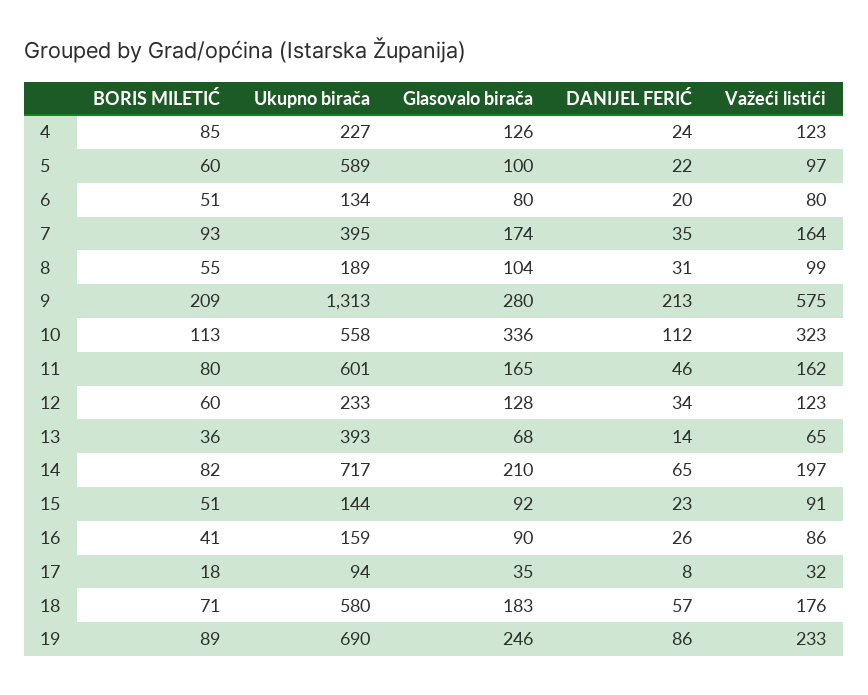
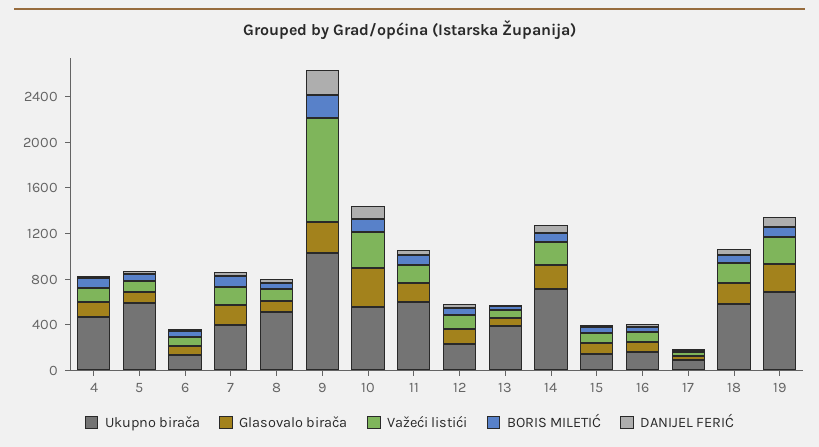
  {
    "BORIS MILETIĆ": {
      "4": 85,
      "5": 60,
      "6": 51,
      "7": 93,
      "8": 55,
      "9": 209,
      "10": 113,
      "11": 80,
      "12": 60,
      "13": 36,
      "14": 82,
      "15": 51,
      "16": 41,
      "17": 18,
      "18": 71,
      "19": 89
    },
    "Ukupno birača": {
-     "4": 227,
+     "4": 500,
      "5": 589,
      "6": 134,
      "7": 395,
-     "8": 189,
+     "8": 500,
-     "9": 1313,
+     "9": 1000,
      "10": 558,
      "11": 601,
      "12": 233,
      "13": 393,
      "14": 717,
      "15": 144,
      "16": 159,
      "17": 94,
      "18": 580,
      "19": 690
    },
    "Glasovalo birača": {
      "4": 126,
      "5": 100,
      "6": 80,
      "7": 174,
      "8": 104,
      "9": 280,
      "10": 336,
      "11": 165,
      "12": 128,
      "13": 68,
      "14": 210,
      "15": 92,
      "16": 90,
      "17": 35,
      "18": 183,
      "19": 246
    },
    "DANIJEL FERIĆ": {
      "4": 24,
      "5": 22,
      "6": 20,
      "7": 35,
      "8": 31,
      "9": 213,
      "10": 112,
      "11": 46,
      "12": 34,
      "13": 14,
      "14": 65,
      "15": 23,
      "16": 26,
      "17": 8,
      "18": 57,
      "19": 86
    },
    "Važeći listići": {
      "4": 123,
      "5": 97,
      "6": 80,
      "7": 164,
      "8": 99,
-     "9": 575,
+     "9": 900,
      "10": 323,
      "11": 162,
      "12": 123,
      "13": 65,
      "14": 197,
      "15": 91,
      "16": 86,
      "17": 32,
      "18": 176,
      "19": 233
    }
  }

